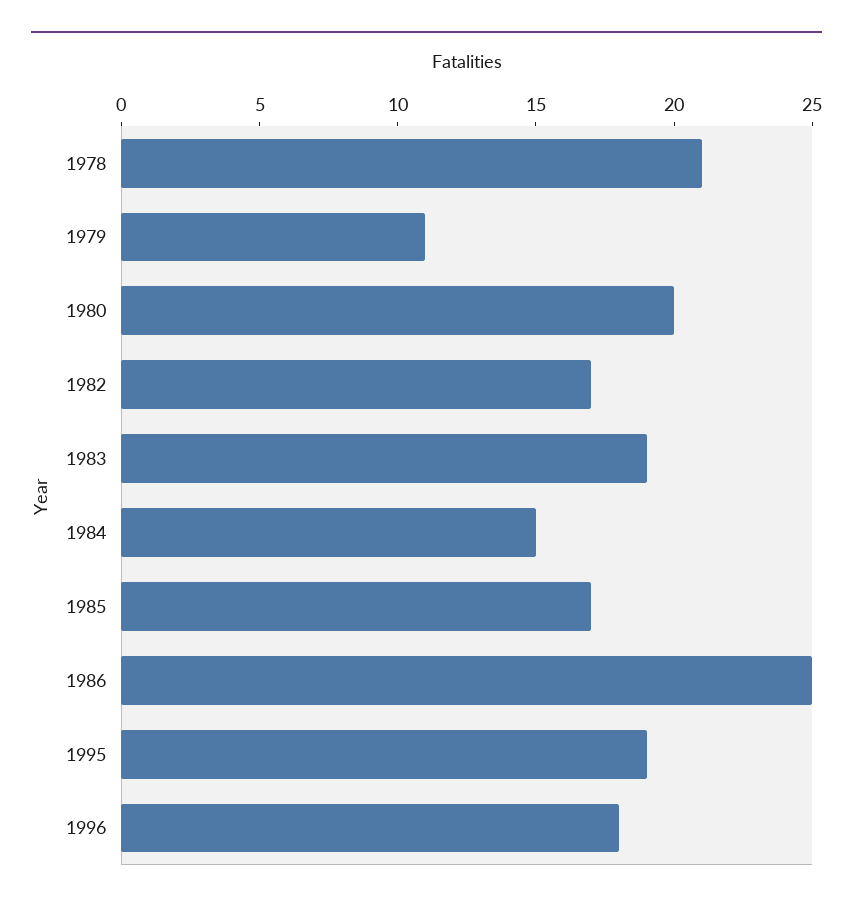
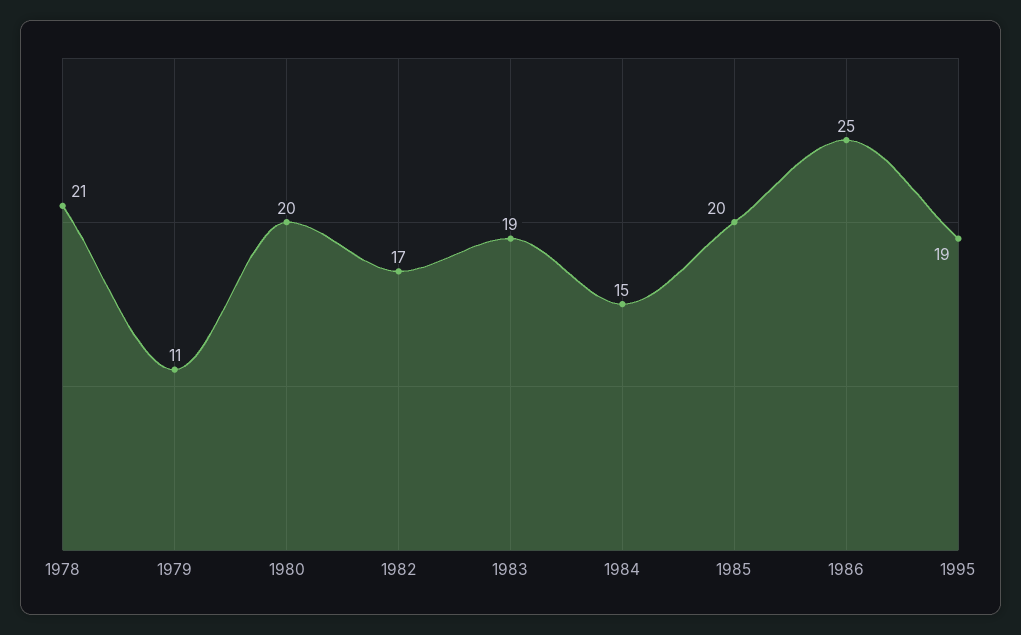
  {
    "1978": 21,
    "1979": 11,
    "1980": 20,
    "1982": 17,
    "1983": 19,
    "1984": 15,
-   "1985": 17,
+   "1985": 20,
    "1986": 25,
-   "1995": 19,
+   "1995": 19
-   "1996": 18
  }

